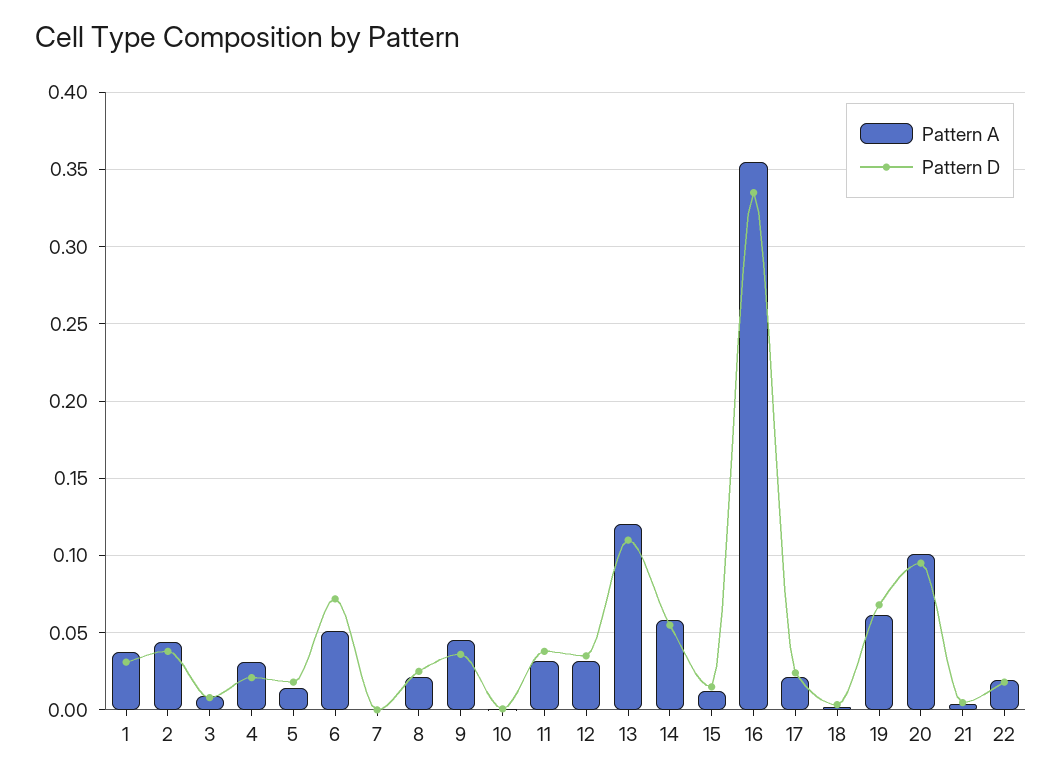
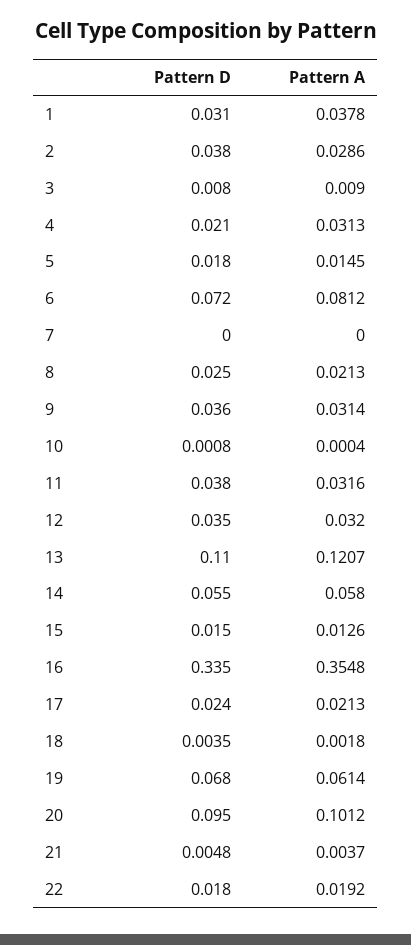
  {
    "Pattern A": {
      "1": 0.0378,
-     "2": 0.045,
+     "2": 0.0286,
      "3": 0.009,
      "4": 0.0313,
      "5": 0.0145,
-     "6": 0.05,
+     "6": 0.0812,
      "7": 0,
      "8": 0.0213,
-     "9": 0.045,
+     "9": 0.0314,
      "10": 0.0004,
      "11": 0.0316,
      "12": 0.032,
      "13": 0.1207,
      "14": 0.058,
      "15": 0.0126,
      "16": 0.3548,
      "17": 0.0213,
      "18": 0.0018,
      "19": 0.0614,
      "20": 0.1012,
      "21": 0.0037,
      "22": 0.0192
    },
    "Pattern D": {
      "1": 0.031,
      "2": 0.038,
      "3": 0.008,
      "4": 0.021,
      "5": 0.018,
      "6": 0.072,
      "7": 0,
      "8": 0.025,
      "9": 0.036,
      "10": 0.0008,
      "11": 0.038,
      "12": 0.035,
      "13": 0.11,
      "14": 0.055,
      "15": 0.015,
      "16": 0.335,
      "17": 0.024,
      "18": 0.0035,
      "19": 0.068,
      "20": 0.095,
      "21": 0.0048,
      "22": 0.018
    }
  }

